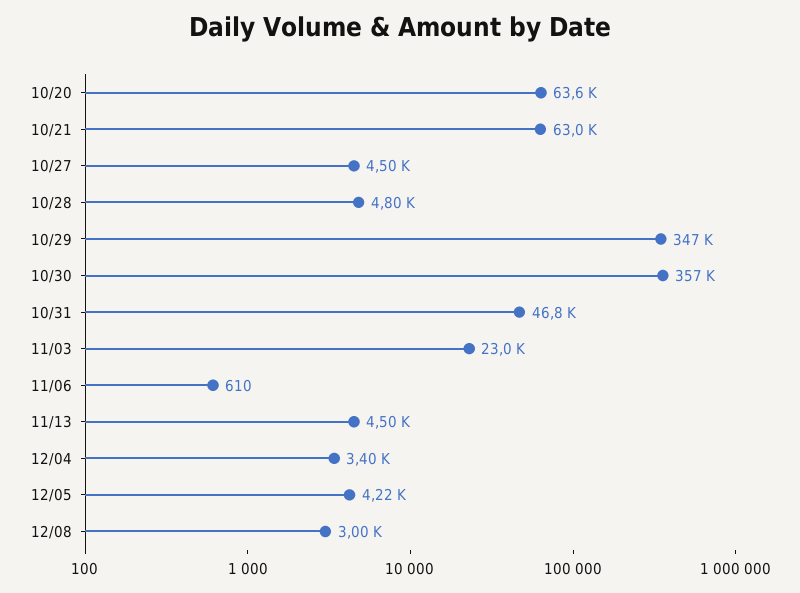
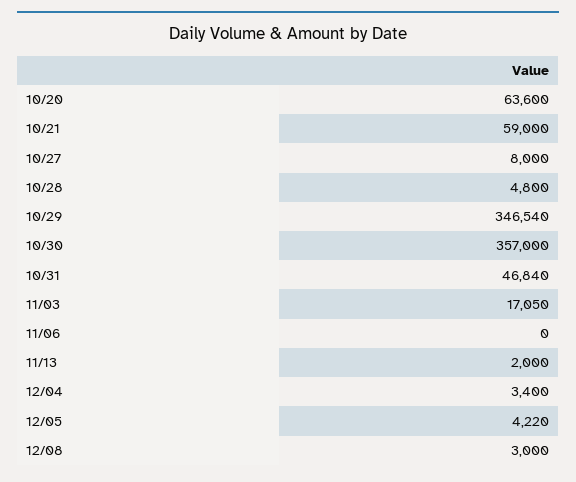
  {
    "10/20": 63600,
-   "10/21": 63000,
+   "10/21": 59000,
-   "10/27": 4500,
+   "10/27": 8000,
    "10/28": 4800,
    "10/29": 346540,
    "10/30": 357000,
    "10/31": 46840,
-   "11/03": 23000,
+   "11/03": 17050,
-   "11/06": 610,
+   "11/06": 0,
-   "11/13": 4500,
+   "11/13": 2000,
    "12/04": 3400,
    "12/05": 4220,
    "12/08": 3000
  }

